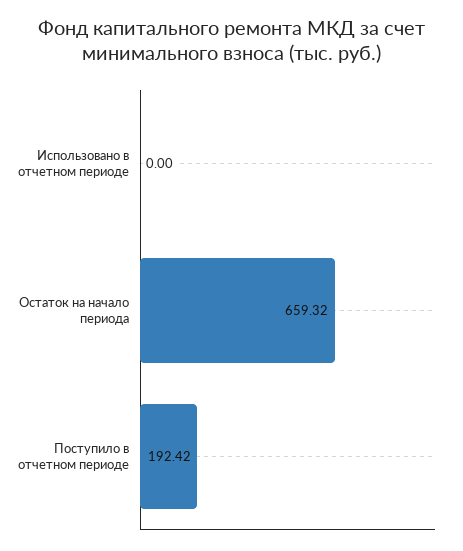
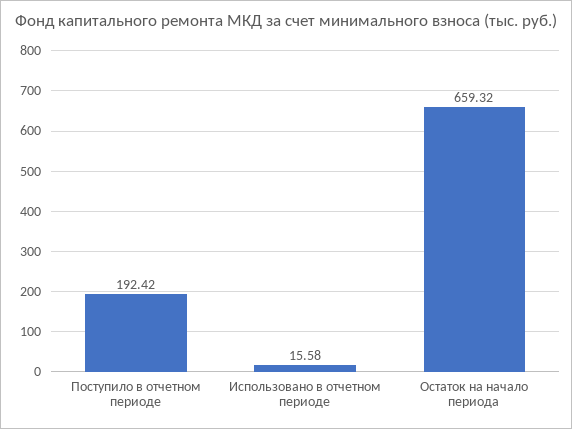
  {
-   "Использовано в отчетном периоде": 0,
+   "Использовано в отчетном периоде": 15.58,
    "Остаток на начало периода": 659.32,
    "Поступило в отчетном периоде": 192.42
  }

